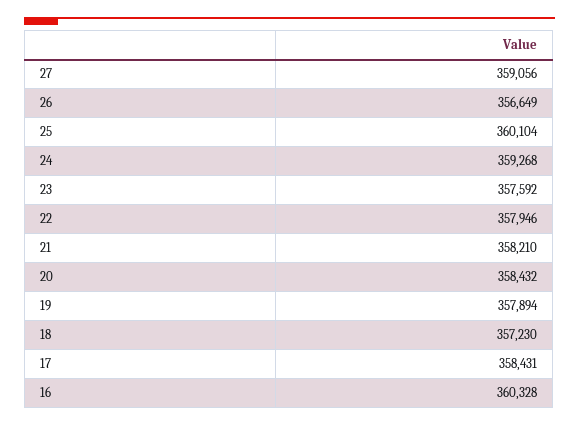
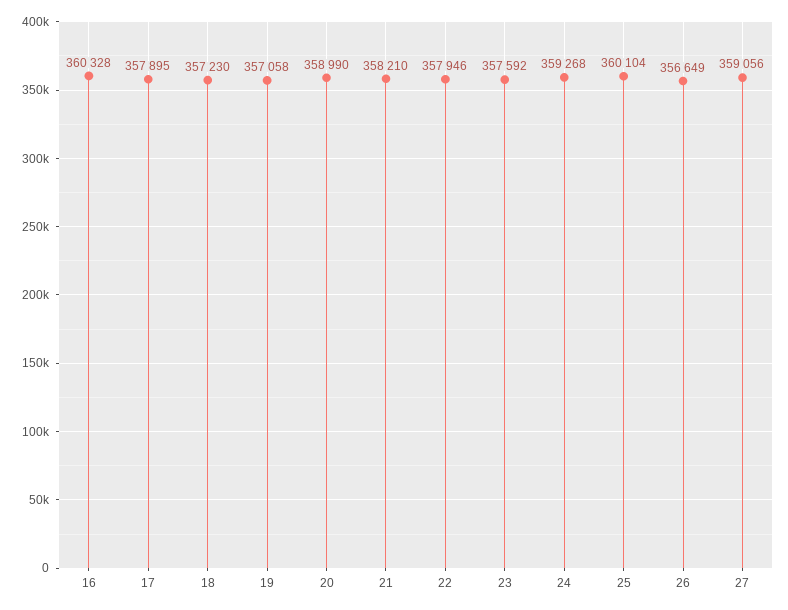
  {
    "27": 359056,
    "26": 356649,
    "25": 360104,
    "24": 359268,
    "23": 357592,
    "22": 357946,
    "21": 358210,
-   "20": 358432,
+   "20": 358990,
-   "19": 357894,
+   "19": 357058,
    "18": 357230,
-   "17": 358431,
+   "17": 357895,
    "16": 360328
  }

